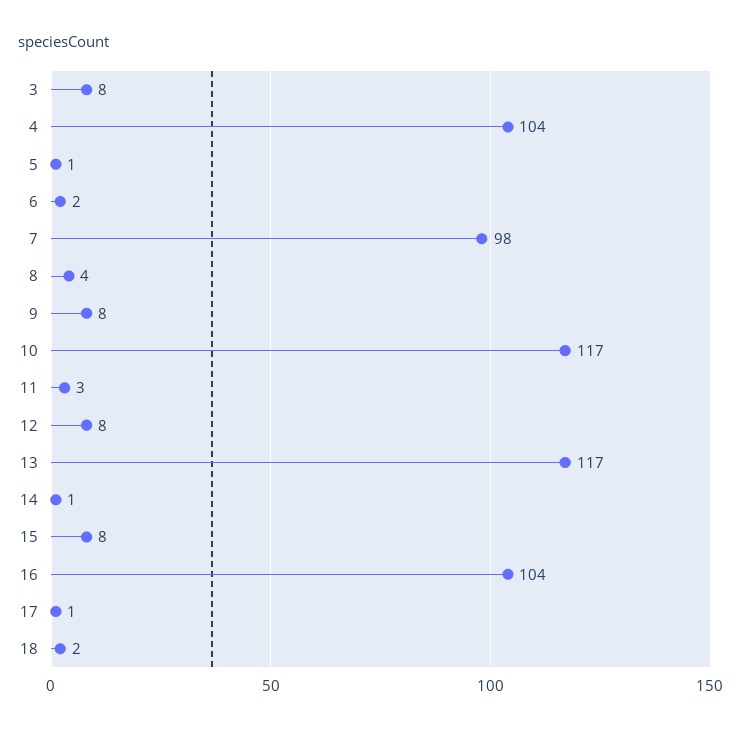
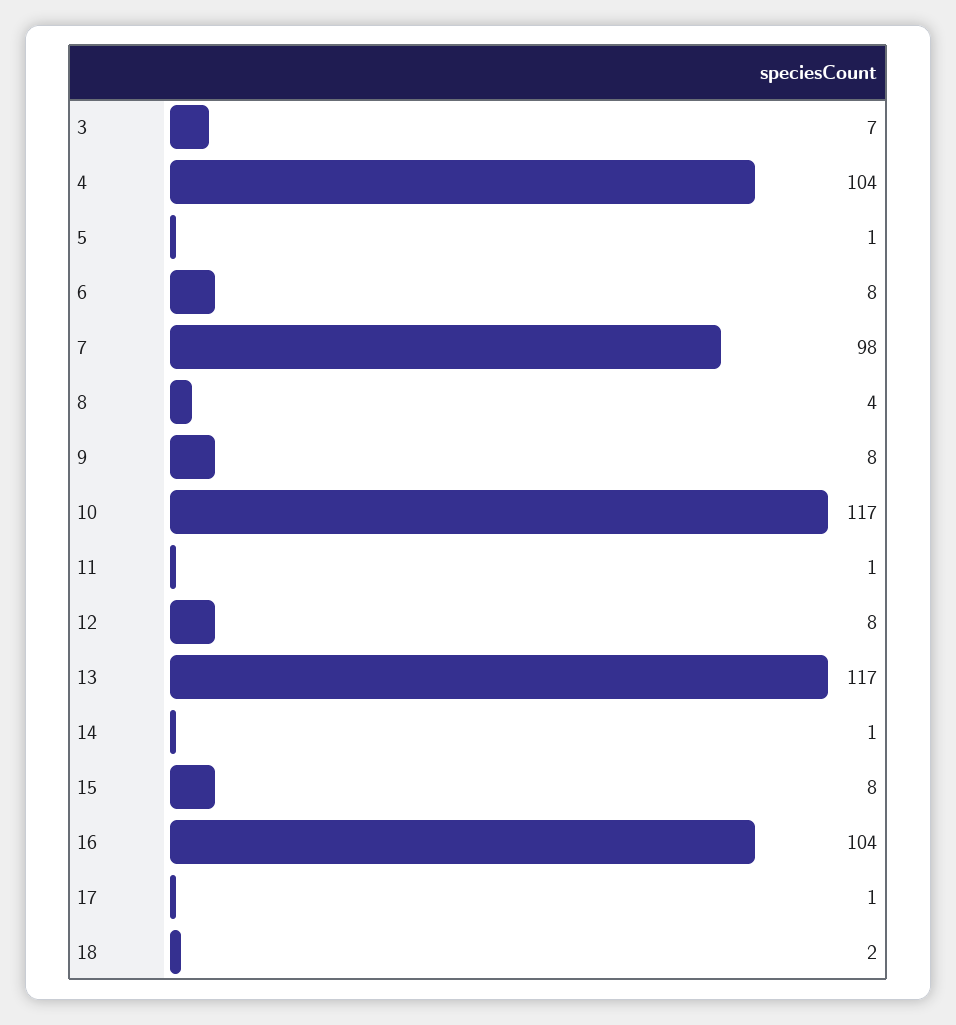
  {
-   "3": 8,
+   "3": 7,
    "4": 104,
    "5": 1,
-   "6": 2,
+   "6": 8,
    "7": 98,
    "8": 4,
    "9": 8,
    "10": 117,
-   "11": 3,
+   "11": 1,
    "12": 8,
    "13": 117,
    "14": 1,
    "15": 8,
    "16": 104,
    "17": 1,
    "18": 2
  }

